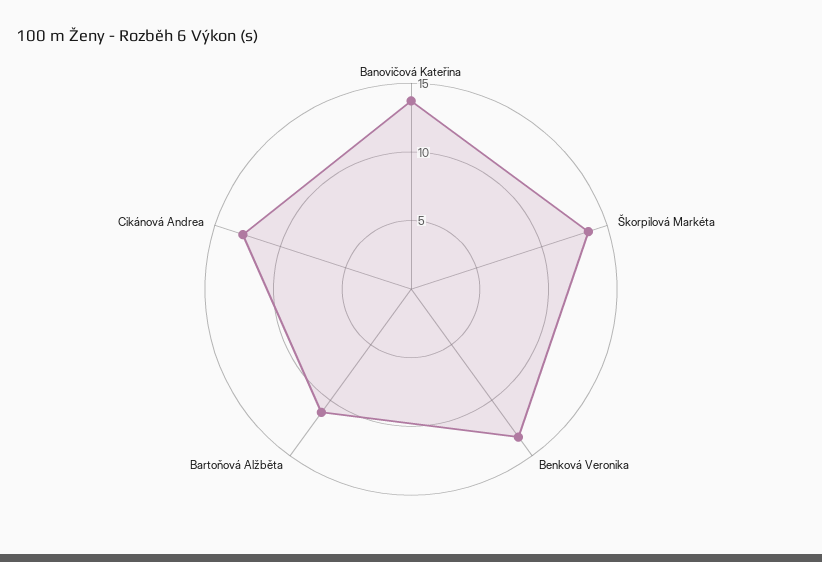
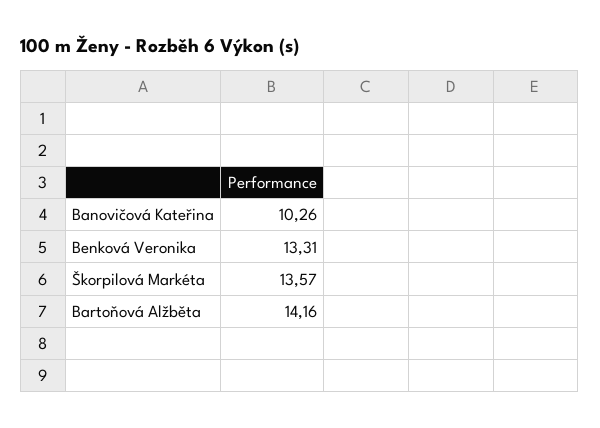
  {
-   "Banovičová Kateřina": 14,
+   "Banovičová Kateřina": 10.26,
    "Škorpilová Markéta": 13.57,
    "Benková Veronika": 13.31,
-   "Bartoňová Alžběta": 11,
+   "Bartoňová Alžběta": 14.16
-   "Cikánová Andrea": 13
  }

